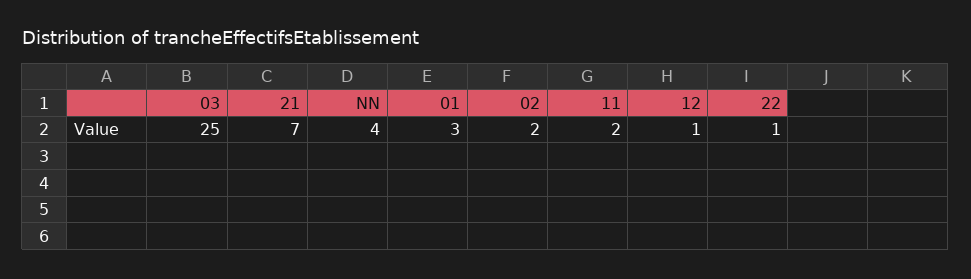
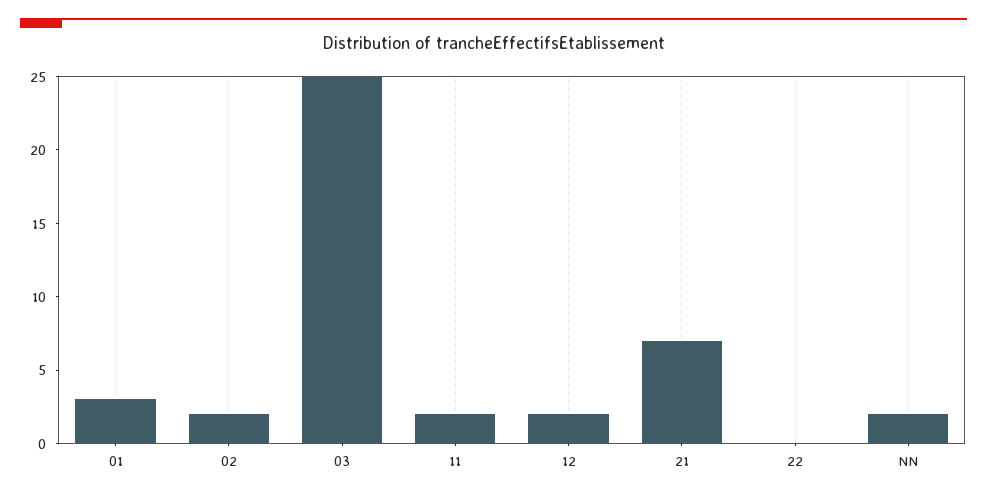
  {
    "03": 25,
    "21": 7,
-   "NN": 4,
+   "NN": 2,
    "01": 3,
    "02": 2,
    "11": 2,
-   "12": 1,
+   "12": 2,
-   "22": 1
+   "22": 0
  }

